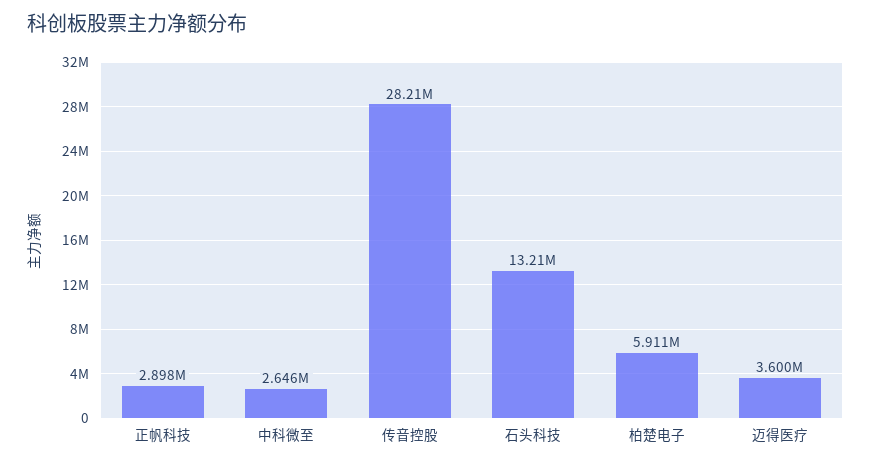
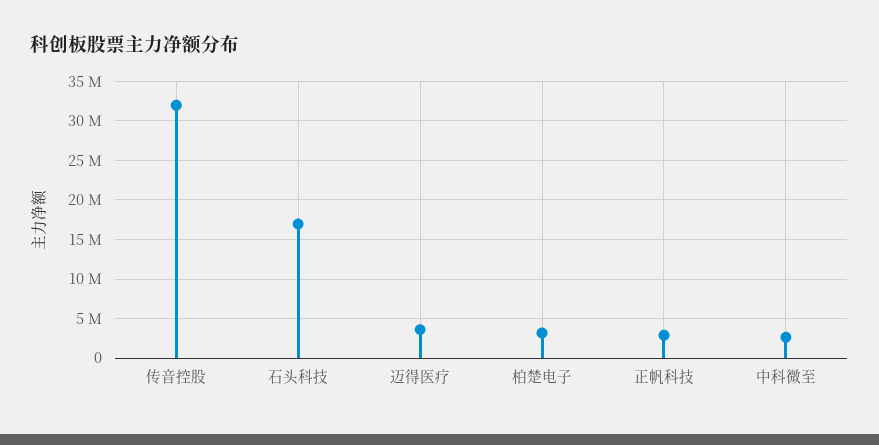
  {
    "正帆科技": 2898000,
    "中科微至": 2646000,
-   "传音控股": 28210000,
+   "传音控股": 32000000,
-   "石头科技": 13210000,
+   "石头科技": 17000000,
-   "柏楚电子": 5911000,
+   "柏楚电子": 3000000,
    "迈得医疗": 3600000
  }

